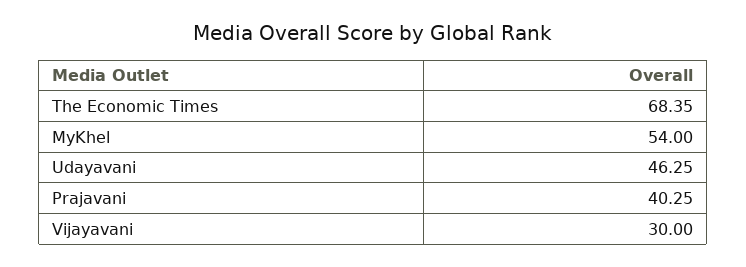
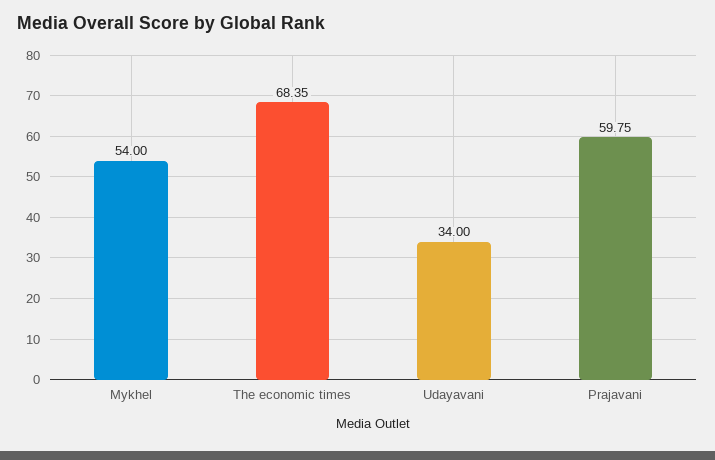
  {
    "The Economic Times": 68.35,
    "MyKhel": 54,
-   "Udayavani": 46.25,
+   "Udayavani": 34,
-   "Prajavani": 40.25,
+   "Prajavani": 59.75
-   "Vijayavani": 30
  }

